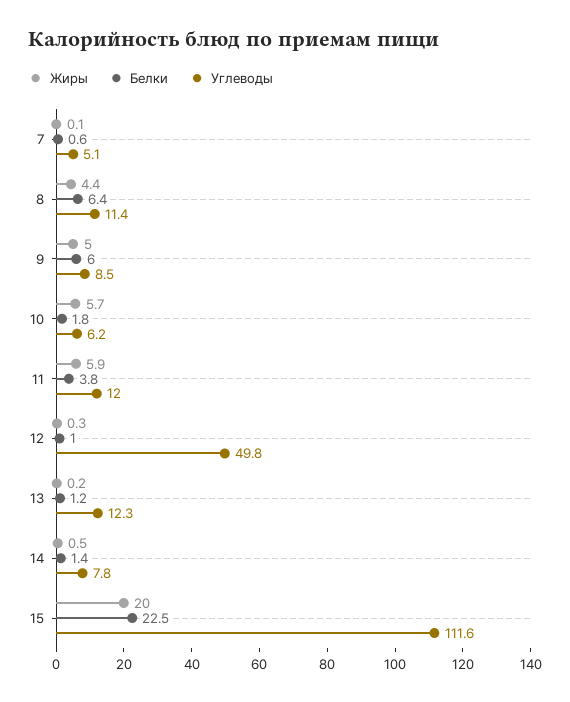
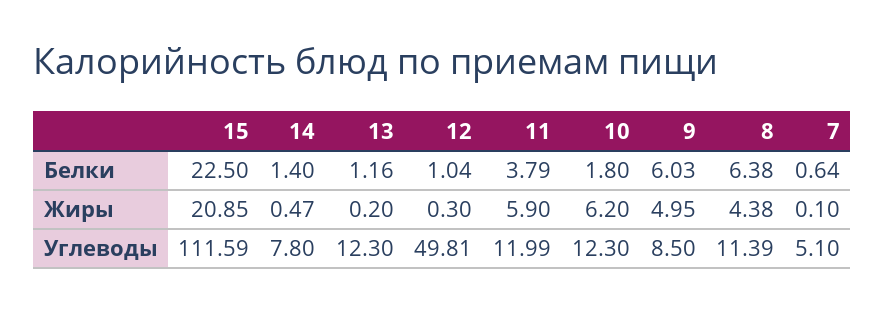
  {
    "Жиры": {
      "7": 0.1,
      "8": 4.38,
      "9": 4.95,
-     "10": 5.7,
+     "10": 6.2,
      "11": 5.9,
      "12": 0.3,
      "13": 0.2,
      "14": 0.47,
-     "15": 20
+     "15": 20.85
    },
    "Белки": {
      "7": 0.64,
      "8": 6.38,
      "9": 6.03,
      "10": 1.8,
      "11": 3.79,
      "12": 1.04,
      "13": 1.16,
      "14": 1.4,
      "15": 22.5
    },
    "Углеводы": {
      "7": 5.1,
      "8": 11.39,
      "9": 8.5,
-     "10": 6.2,
+     "10": 12.3,
      "11": 11.99,
      "12": 49.81,
      "13": 12.3,
      "14": 7.8,
      "15": 111.59
    }
  }

